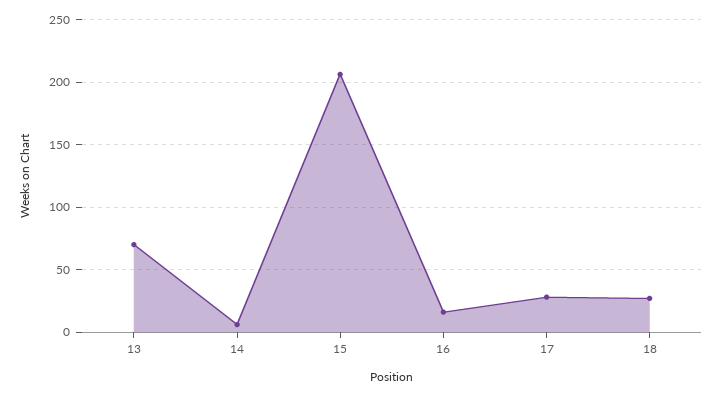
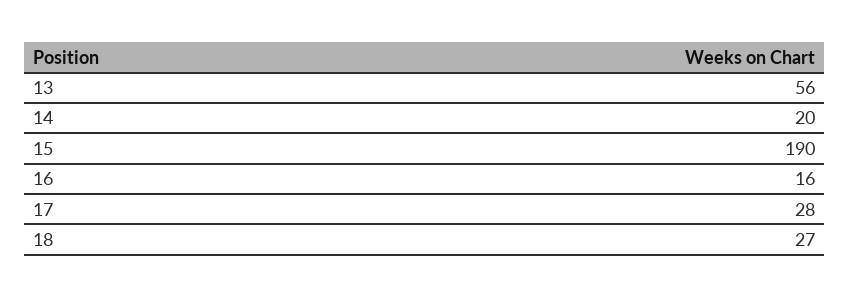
  {
-   "13": 70,
+   "13": 56,
-   "14": 5,
+   "14": 20,
-   "15": 205,
+   "15": 190,
    "16": 16,
    "17": 28,
    "18": 27
  }

